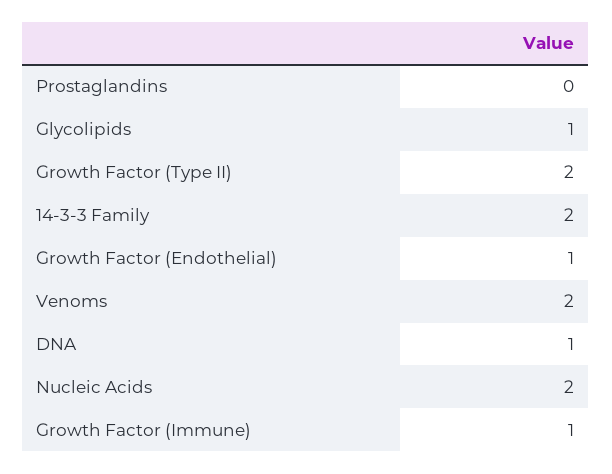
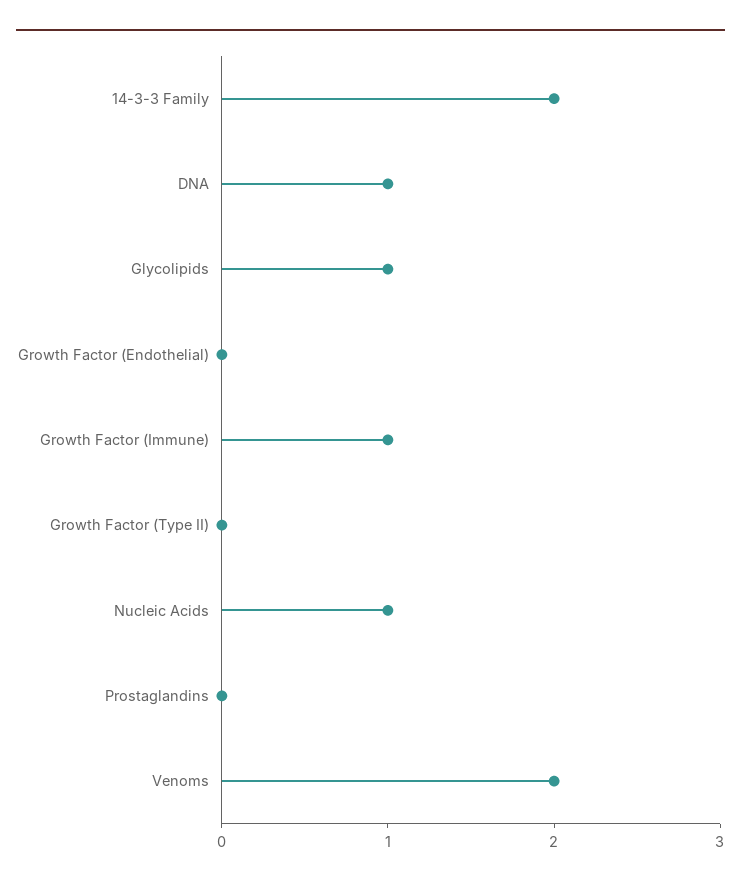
  {
    "Prostaglandins": 0,
    "Glycolipids": 1,
-   "Growth Factor (Type II)": 2,
+   "Growth Factor (Type II)": 0,
    "14-3-3 Family": 2,
-   "Growth Factor (Endothelial)": 1,
+   "Growth Factor (Endothelial)": 0,
    "Venoms": 2,
    "DNA": 1,
-   "Nucleic Acids": 2,
+   "Nucleic Acids": 1,
    "Growth Factor (Immune)": 1
  }

